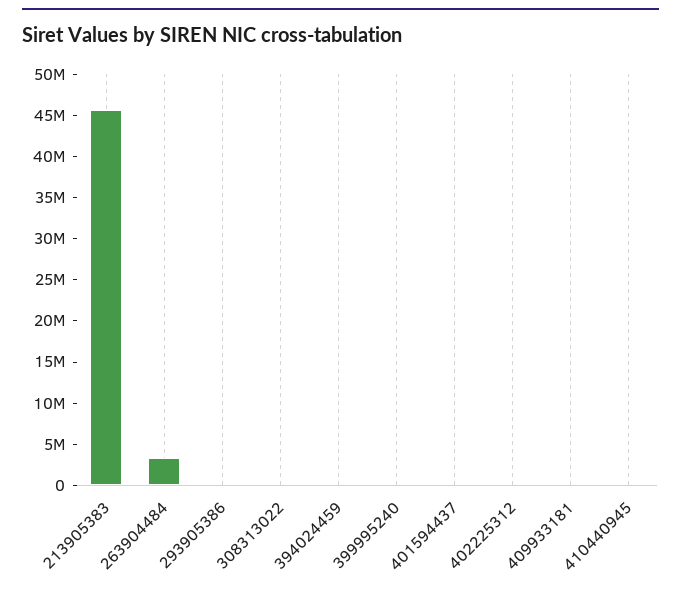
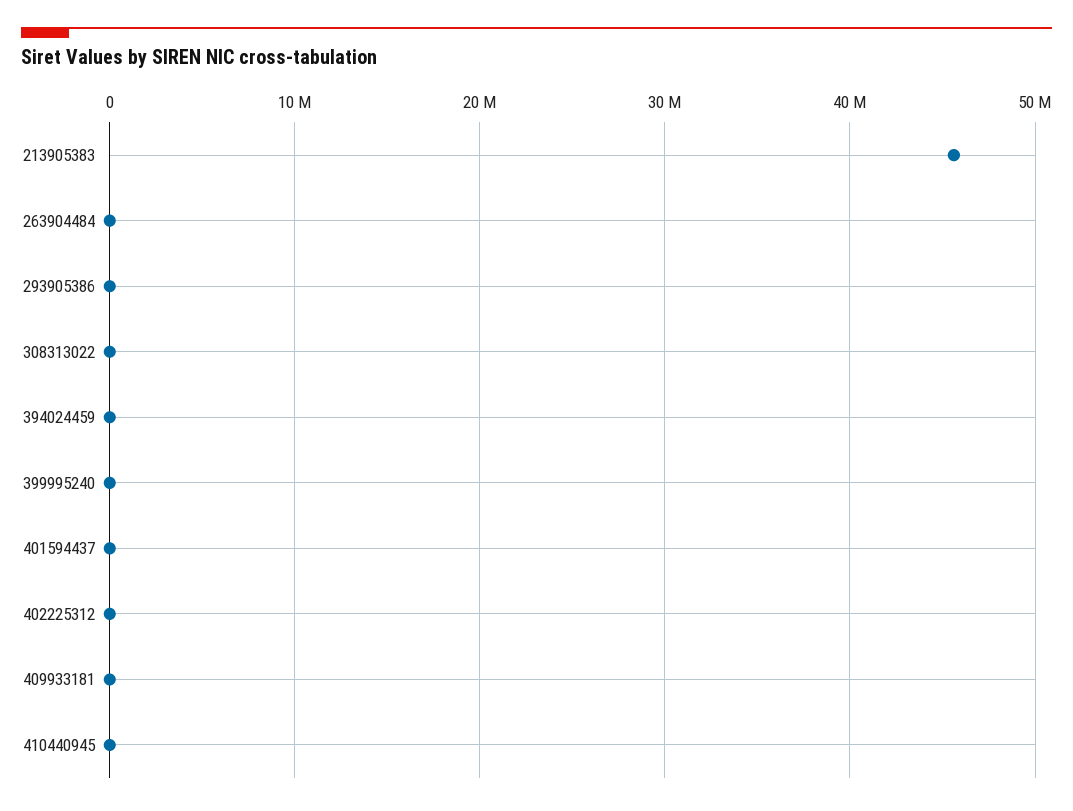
  {
    "213905383": 46000000,
-   "263904484": 3000000,
+   "263904484": 0,
    "293905386": 0,
    "308313022": 0,
    "394024459": 0,
    "399995240": 0,
    "401594437": 0,
    "402225312": 0,
    "409933181": 0,
    "410440945": 0
  }

